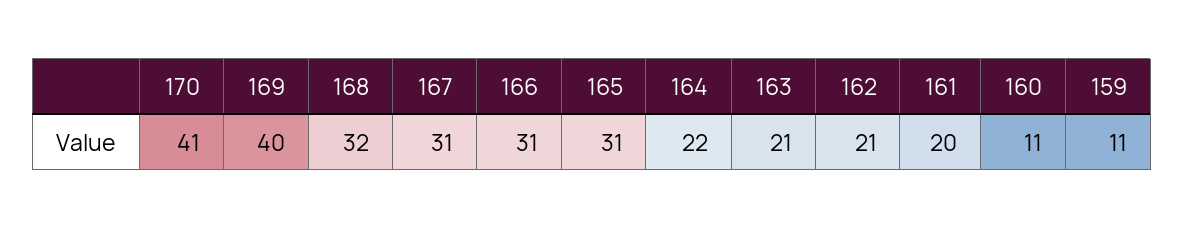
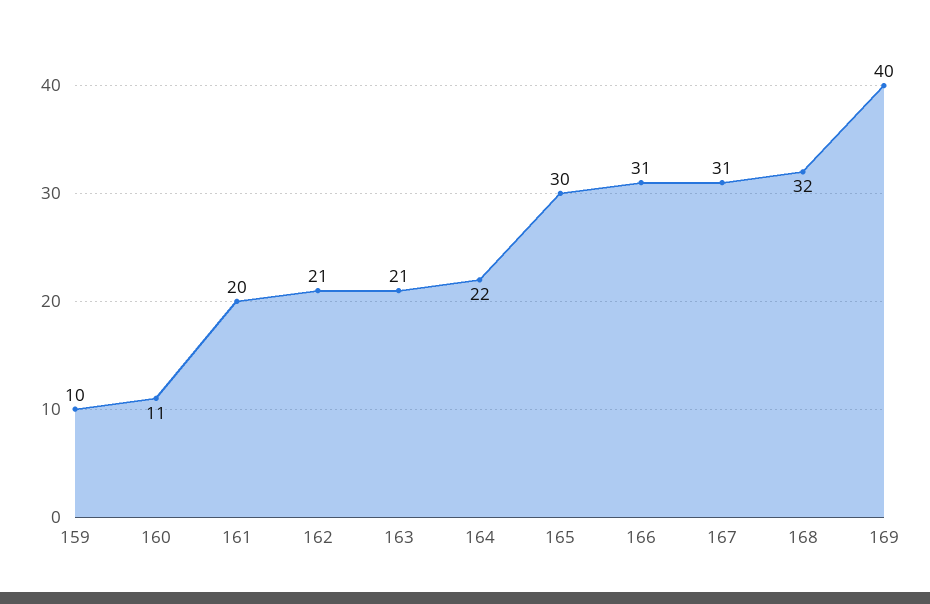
  {
-   "170": 41,
    "169": 40,
    "168": 32,
    "167": 31,
    "166": 31,
-   "165": 31,
+   "165": 30,
    "164": 22,
    "163": 21,
    "162": 21,
    "161": 20,
    "160": 11,
-   "159": 11
+   "159": 10
  }

